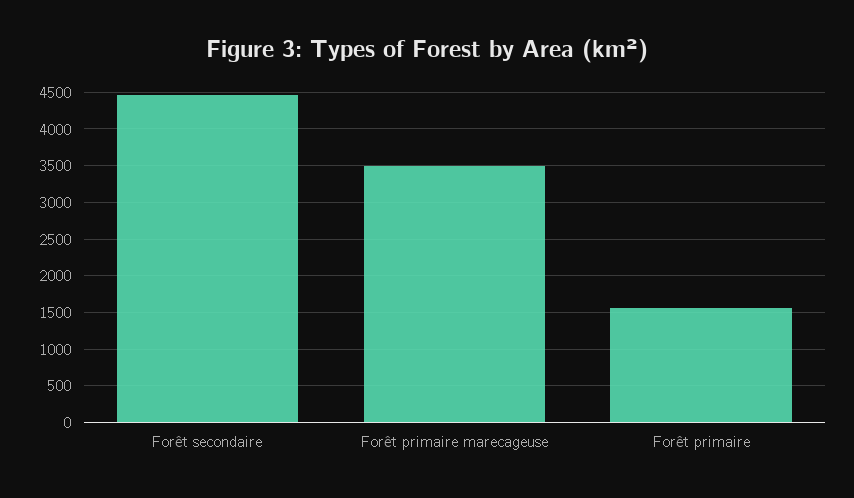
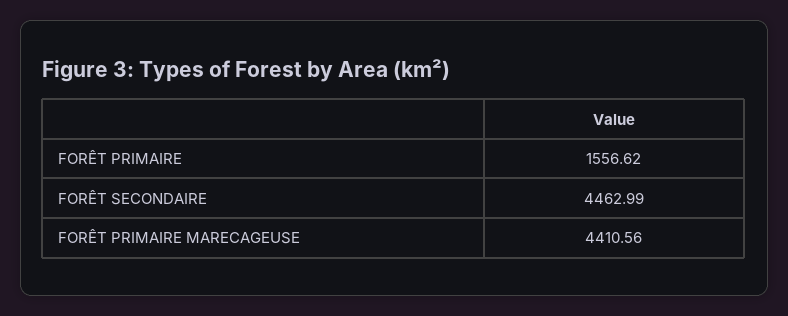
  {
    "Forêt secondaire": 4462.99,
-   "Forêt primaire marecageuse": 3500,
+   "Forêt primaire marecageuse": 4410.56,
    "Forêt primaire": 1556.62
  }

